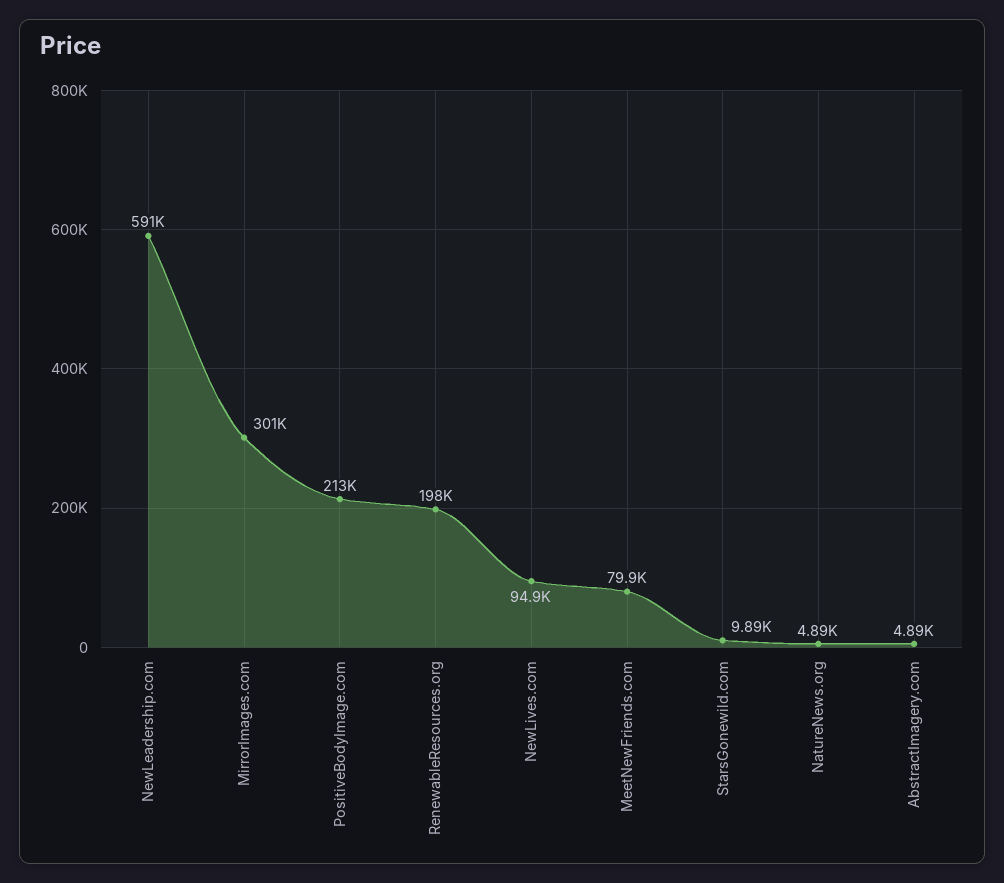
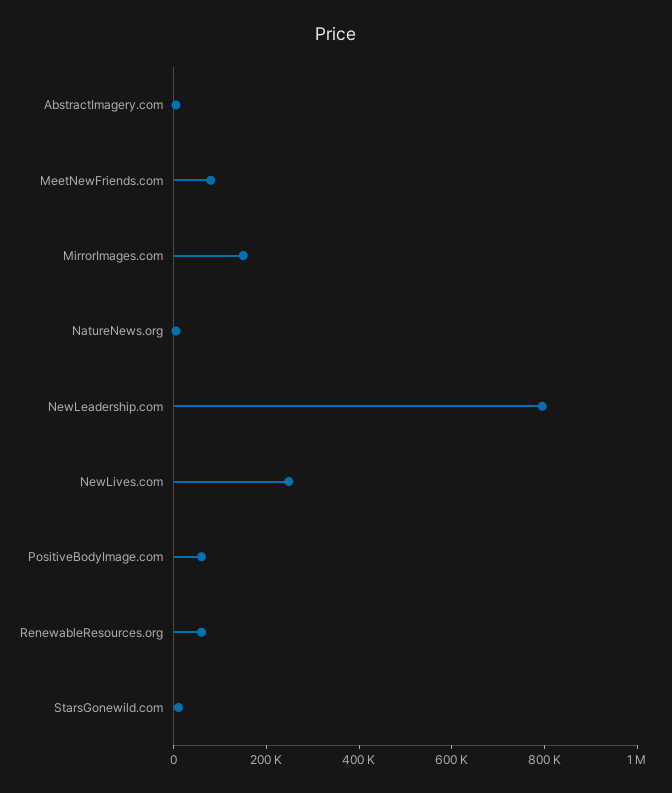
  {
-   "NewLeadership.com": 591000,
+   "NewLeadership.com": 800000,
-   "MirrorImages.com": 301000,
+   "MirrorImages.com": 150000,
-   "PositiveBodyImage.com": 213000,
+   "PositiveBodyImage.com": 50000,
-   "RenewableResources.org": 198000,
+   "RenewableResources.org": 50000,
-   "NewLives.com": 94900,
+   "NewLives.com": 250000,
    "MeetNewFriends.com": 79900,
    "StarsGonewild.com": 9890,
    "NatureNews.org": 4890,
    "AbstractImagery.com": 4890
  }

